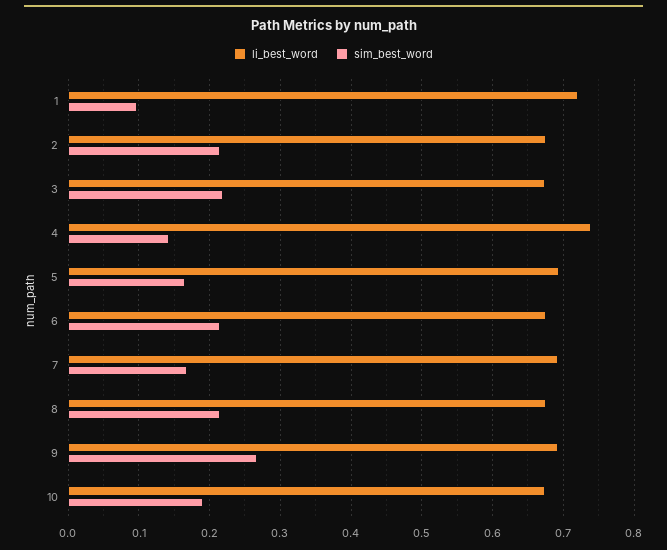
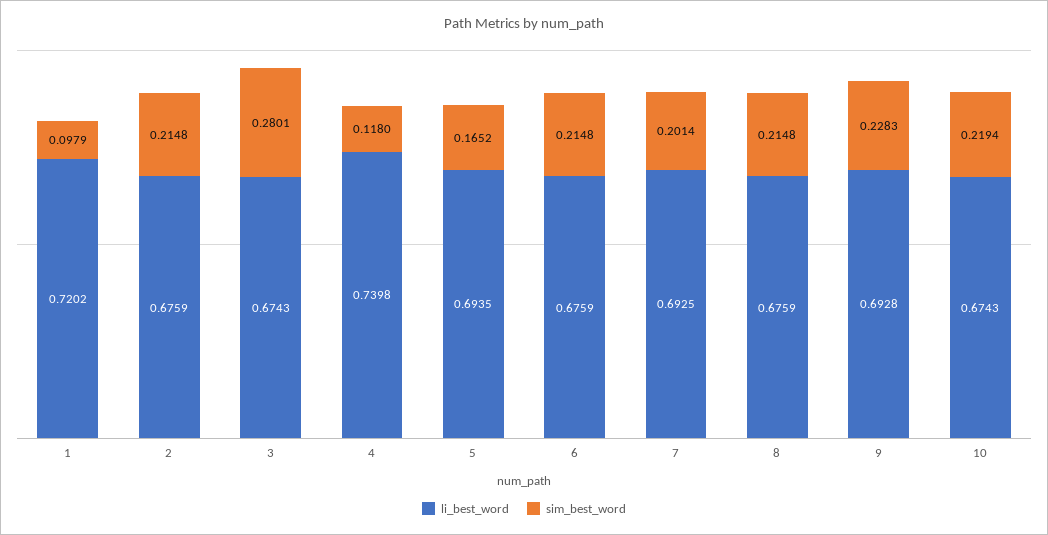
  {
    "li_best_word": {
      "1": 0.7202,
      "2": 0.6759,
      "3": 0.6743,
      "4": 0.7398,
      "5": 0.6935,
      "6": 0.6759,
      "7": 0.6925,
      "8": 0.6759,
      "9": 0.6928,
      "10": 0.6743
    },
    "sim_best_word": {
      "1": 0.0979,
      "2": 0.2148,
-     "3": 0.22,
+     "3": 0.2801,
-     "4": 0.14,
+     "4": 0.118,
      "5": 0.1652,
      "6": 0.2148,
-     "7": 0.17,
+     "7": 0.2014,
      "8": 0.2148,
-     "9": 0.27,
+     "9": 0.2283,
-     "10": 0.19
+     "10": 0.2194
    }
  }

